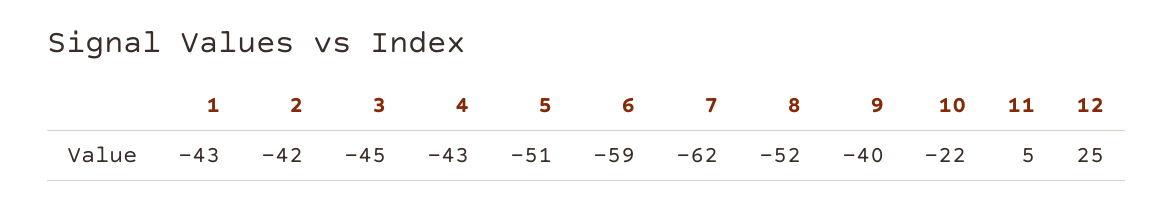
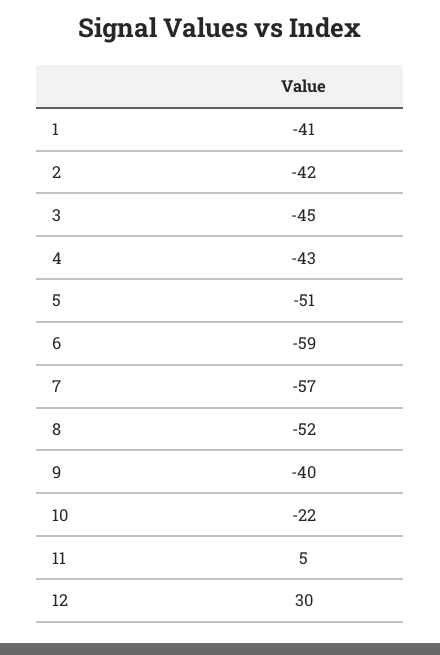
  {
-   "1": -43,
+   "1": -41,
    "2": -42,
    "3": -45,
    "4": -43,
    "5": -51,
    "6": -59,
-   "7": -62,
+   "7": -57,
    "8": -52,
    "9": -40,
    "10": -22,
    "11": 5,
-   "12": 25
+   "12": 30
  }

